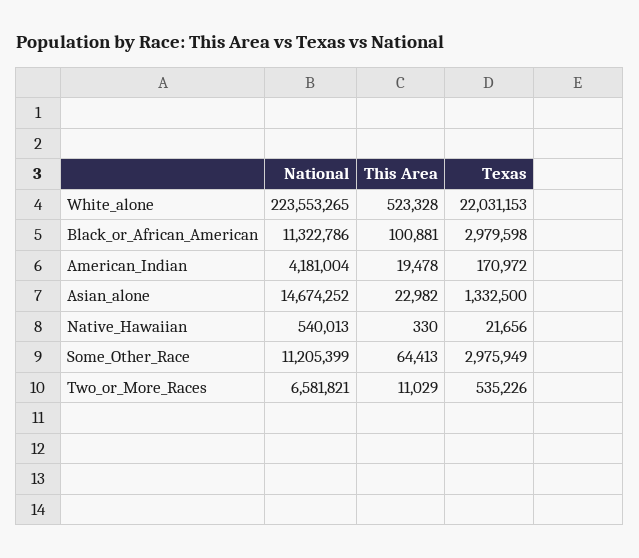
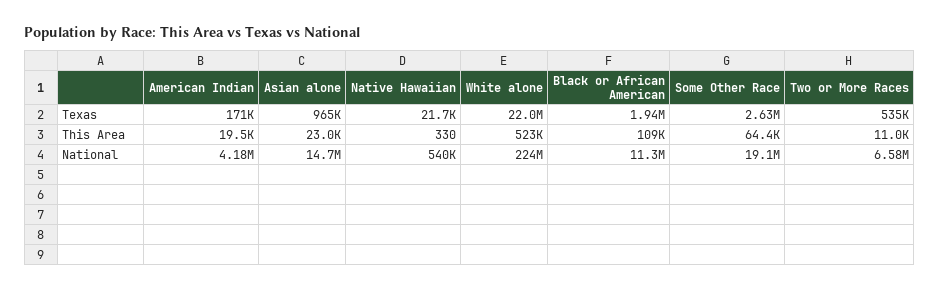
  {
    "National": {
      "White_alone": 223553265,
      "Black_or_African_American": 11322786,
      "American_Indian": 4181004,
      "Asian_alone": 14674252,
      "Native_Hawaiian": 540013,
-     "Some_Other_Race": 11205399,
+     "Some_Other_Race": 19100000,
      "Two_or_More_Races": 6581821
    },
    "This Area": {
      "White_alone": 523328,
-     "Black_or_African_American": 100881,
+     "Black_or_African_American": 109000,
      "American_Indian": 19478,
      "Asian_alone": 22982,
      "Native_Hawaiian": 330,
      "Some_Other_Race": 64413,
      "Two_or_More_Races": 11029
    },
    "Texas": {
      "White_alone": 22031153,
-     "Black_or_African_American": 2979598,
+     "Black_or_African_American": 1940000,
      "American_Indian": 170972,
-     "Asian_alone": 1332500,
+     "Asian_alone": 965000,
      "Native_Hawaiian": 21656,
-     "Some_Other_Race": 2975949,
+     "Some_Other_Race": 2630000,
      "Two_or_More_Races": 535226
    }
  }

